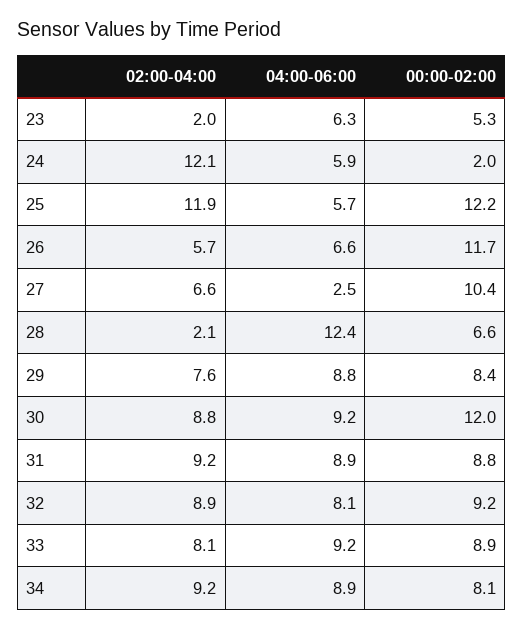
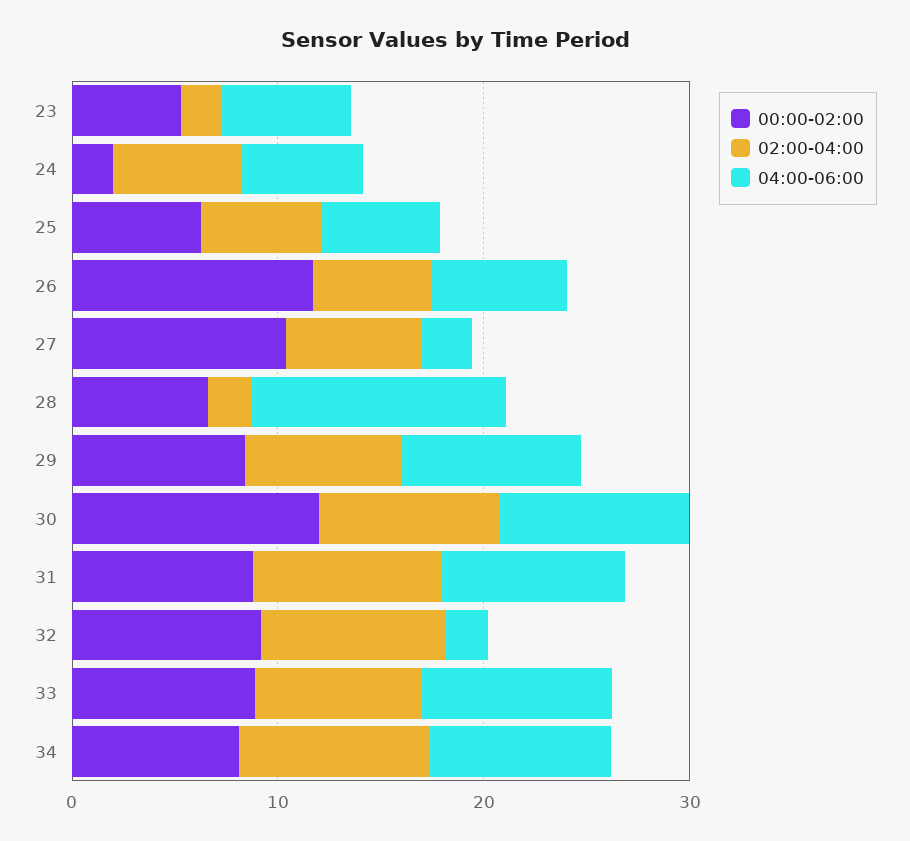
  {
    "02:00-04:00": {
      "23": 2,
-     "24": 12.1,
+     "24": 6,
-     "25": 11.9,
+     "25": 6,
      "26": 5.7,
      "27": 6.6,
      "28": 2.1,
      "29": 7.6,
      "30": 8.8,
      "31": 9.2,
      "32": 8.9,
      "33": 8.1,
      "34": 9.2
    },
    "04:00-06:00": {
      "23": 6.3,
      "24": 5.9,
      "25": 5.7,
      "26": 6.6,
      "27": 2.5,
      "28": 12.4,
      "29": 8.8,
      "30": 9.2,
      "31": 8.9,
-     "32": 8.1,
+     "32": 2,
      "33": 9.2,
      "34": 8.9
    },
    "00:00-02:00": {
      "23": 5.3,
      "24": 2,
-     "25": 12.2,
+     "25": 6,
      "26": 11.7,
      "27": 10.4,
      "28": 6.6,
      "29": 8.4,
      "30": 12,
      "31": 8.8,
      "32": 9.2,
      "33": 8.9,
      "34": 8.1
    }
  }

